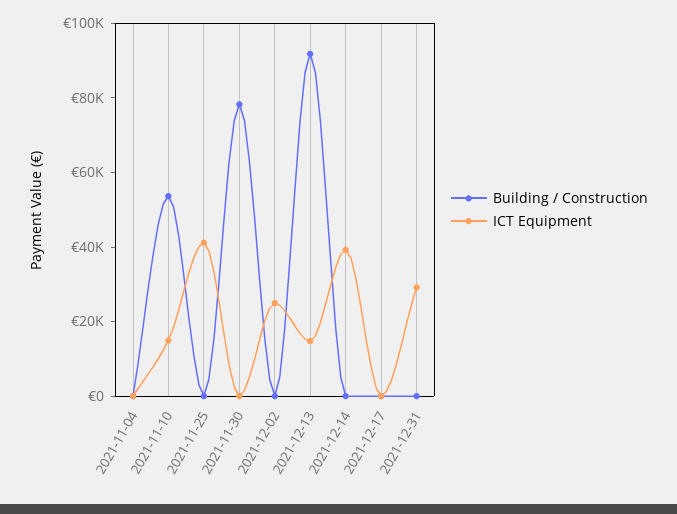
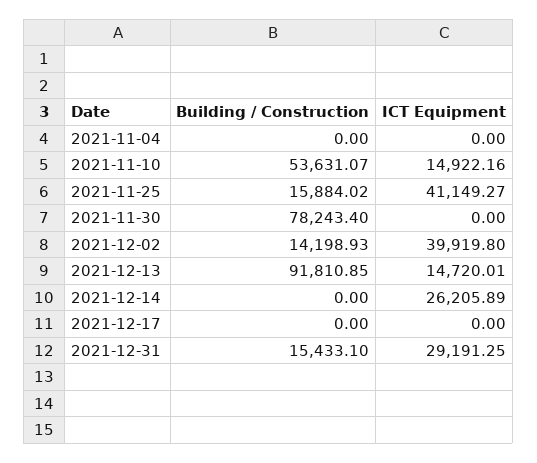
  {
    "Building / Construction": {
      "2021-11-04": 0,
      "2021-11-10": 53631.07,
-     "2021-11-25": 0,
+     "2021-11-25": 15884.02,
      "2021-11-30": 78243.4,
-     "2021-12-02": 0,
+     "2021-12-02": 14198.93,
      "2021-12-13": 91810.85,
      "2021-12-14": 0,
      "2021-12-17": 0,
-     "2021-12-31": 0
+     "2021-12-31": 15433.1
    },
    "ICT Equipment": {
      "2021-11-04": 0,
      "2021-11-10": 14922.16,
      "2021-11-25": 41149.27,
      "2021-11-30": 0,
-     "2021-12-02": 25000,
+     "2021-12-02": 39919.8,
      "2021-12-13": 14720.01,
-     "2021-12-14": 40000,
+     "2021-12-14": 26205.89,
      "2021-12-17": 0,
      "2021-12-31": 29191.25
    }
  }

